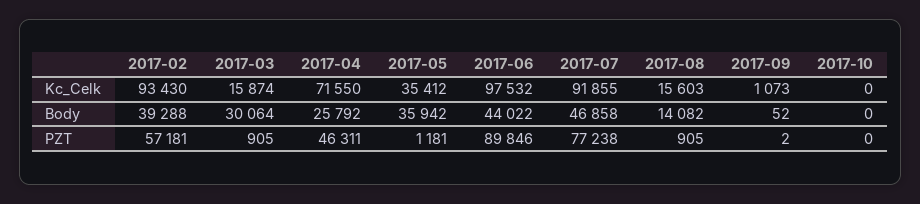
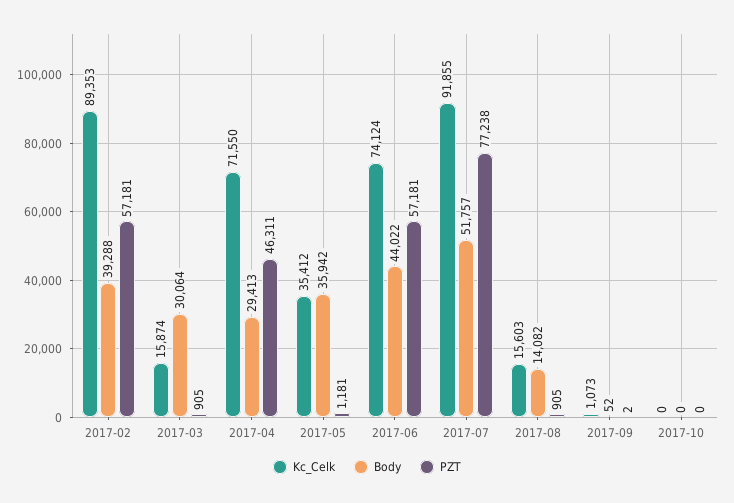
  {
    "Kc_Celk": {
-     "2017-02": 93430,
+     "2017-02": 89353,
      "2017-03": 15874,
      "2017-04": 71550,
      "2017-05": 35412,
-     "2017-06": 97532,
+     "2017-06": 74124,
      "2017-07": 91855,
      "2017-08": 15603,
      "2017-09": 1073,
      "2017-10": 0
    },
    "Body": {
      "2017-02": 39288,
      "2017-03": 30064,
-     "2017-04": 25792,
+     "2017-04": 29413,
      "2017-05": 35942,
      "2017-06": 44022,
-     "2017-07": 46858,
+     "2017-07": 51757,
      "2017-08": 14082,
      "2017-09": 52,
      "2017-10": 0
    },
    "PZT": {
      "2017-02": 57181,
      "2017-03": 905,
      "2017-04": 46311,
      "2017-05": 1181,
-     "2017-06": 89846,
+     "2017-06": 57181,
      "2017-07": 77238,
      "2017-08": 905,
      "2017-09": 2,
      "2017-10": 0
    }
  }

